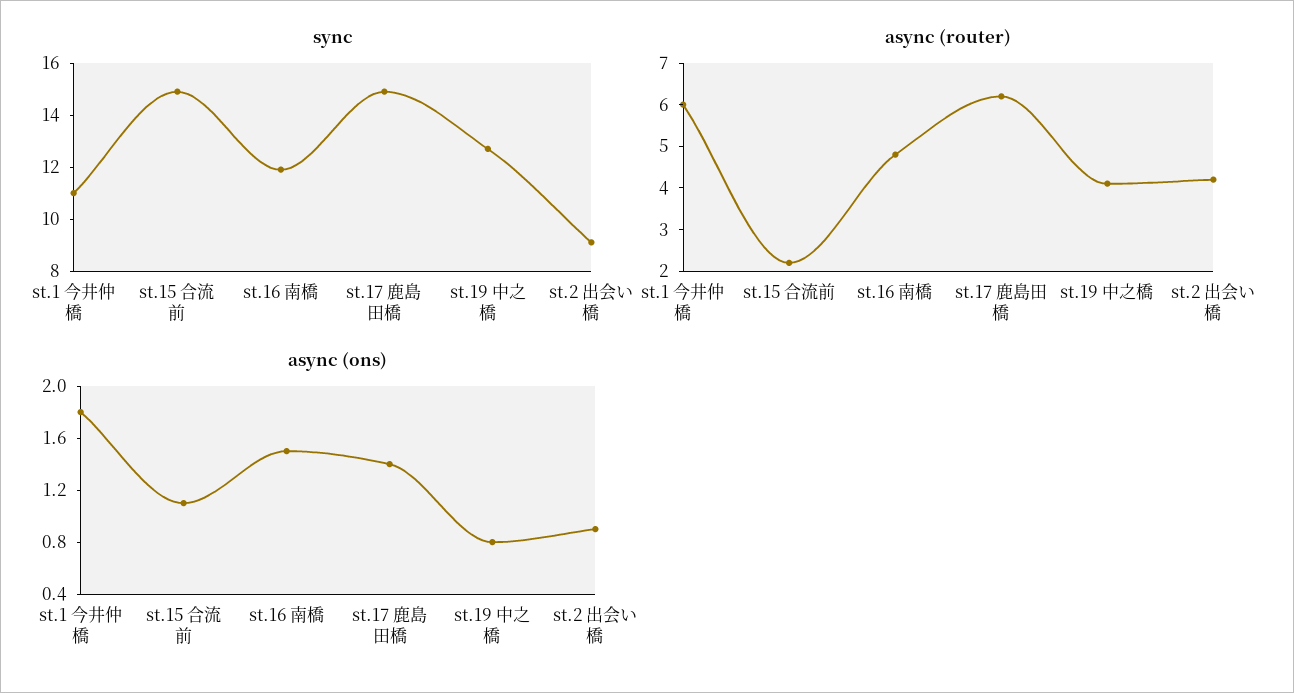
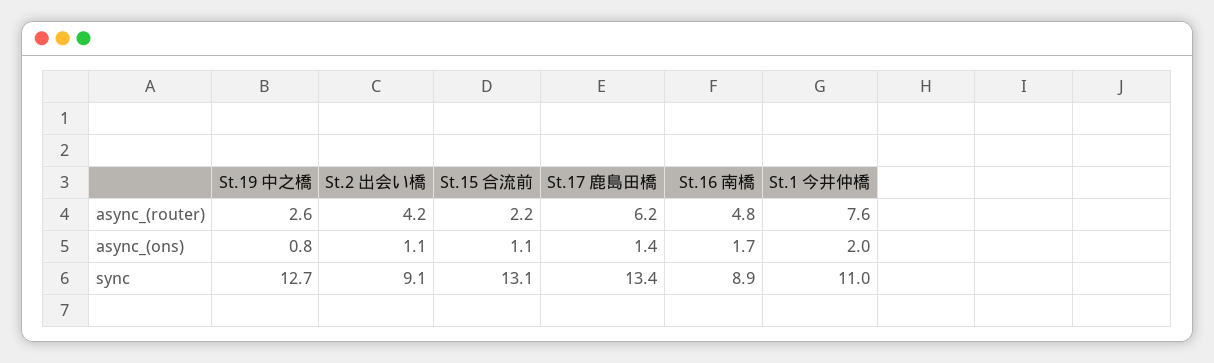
  {
    "sync": {
      "st.1 今井仲橋": 11,
-     "st.15 合流前": 15,
+     "st.15 合流前": 13.1,
-     "st.16 南橋": 12,
+     "st.16 南橋": 8.9,
-     "st.17 鹿島田橋": 15,
+     "st.17 鹿島田橋": 13.4,
      "st.19 中之橋": 12.7,
      "st.2 出会い橋": 9.1
    },
    "async (router)": {
-     "st.1 今井仲橋": 6,
+     "st.1 今井仲橋": 7.6,
      "st.15 合流前": 2.2,
      "st.16 南橋": 4.8,
      "st.17 鹿島田橋": 6.2,
-     "st.19 中之橋": 4,
+     "st.19 中之橋": 2.6,
      "st.2 出会い橋": 4.2
    },
    "async (ons)": {
-     "st.1 今井仲橋": 1.8,
+     "st.1 今井仲橋": 2,
      "st.15 合流前": 1.1,
-     "st.16 南橋": 1.5,
+     "st.16 南橋": 1.7,
      "st.17 鹿島田橋": 1.4,
      "st.19 中之橋": 0.8,
-     "st.2 出会い橋": 0.9
+     "st.2 出会い橋": 1.1
    }
  }

